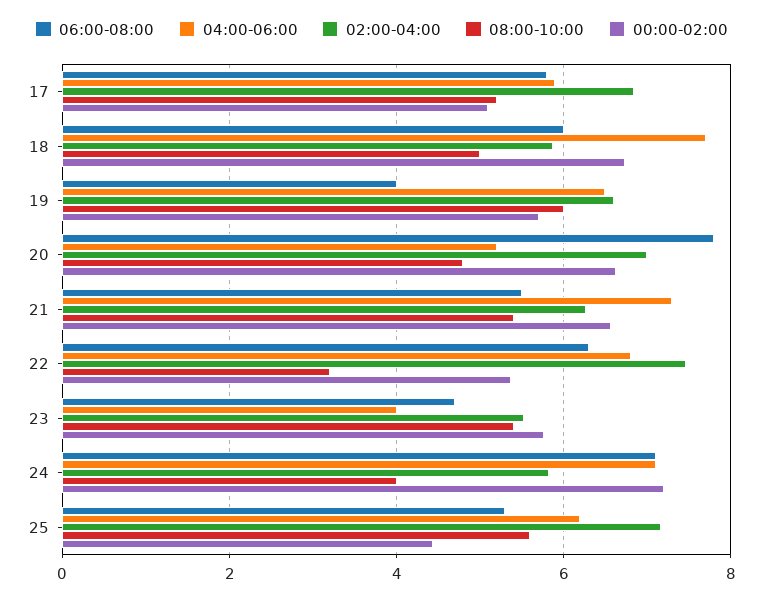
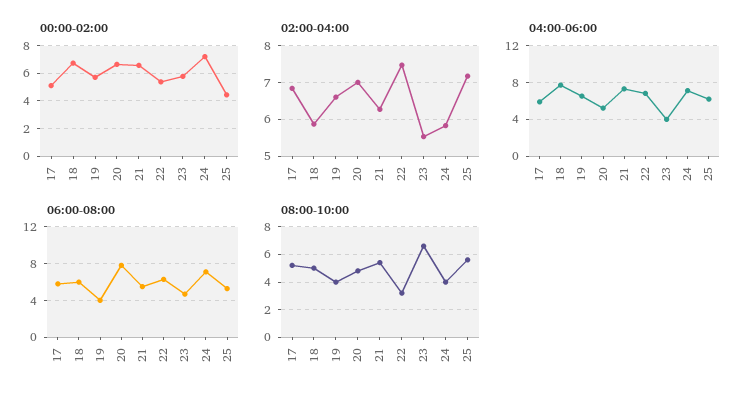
  {
    "06:00-08:00": {
      "17": 5.8,
      "18": 6,
      "19": 4,
      "20": 7.8,
      "21": 5.6,
      "22": 6.4,
      "23": 4.8,
      "24": 7.2,
      "25": 5.4
    },
    "04:00-06:00": {
      "17": 6,
      "18": 7.8,
      "19": 6.6,
      "20": 5.2,
      "21": 7.4,
      "22": 6.8,
      "23": 4,
      "24": 7.2,
      "25": 6.2
    },
    "02:00-04:00": {
      "17": 6.8,
      "18": 5.8,
      "19": 6.6,
      "20": 7,
      "21": 6.2,
      "22": 7.4,
      "23": 5.6,
      "24": 5.8,
      "25": 7.2
    },
    "08:00-10:00": {
      "17": 5.2,
      "18": 5,
-     "19": 6,
+     "19": 4,
      "20": 4.8,
      "21": 5.4,
      "22": 3.2,
-     "23": 5.4,
+     "23": 6.5,
      "24": 4,
      "25": 5.6
    },
    "00:00-02:00": {
      "17": 5.2,
      "18": 6.8,
      "19": 5.8,
      "20": 6.6,
      "21": 6.6,
      "22": 5.4,
      "23": 5.8,
      "24": 7.2,
      "25": 4.4
    }
  }

